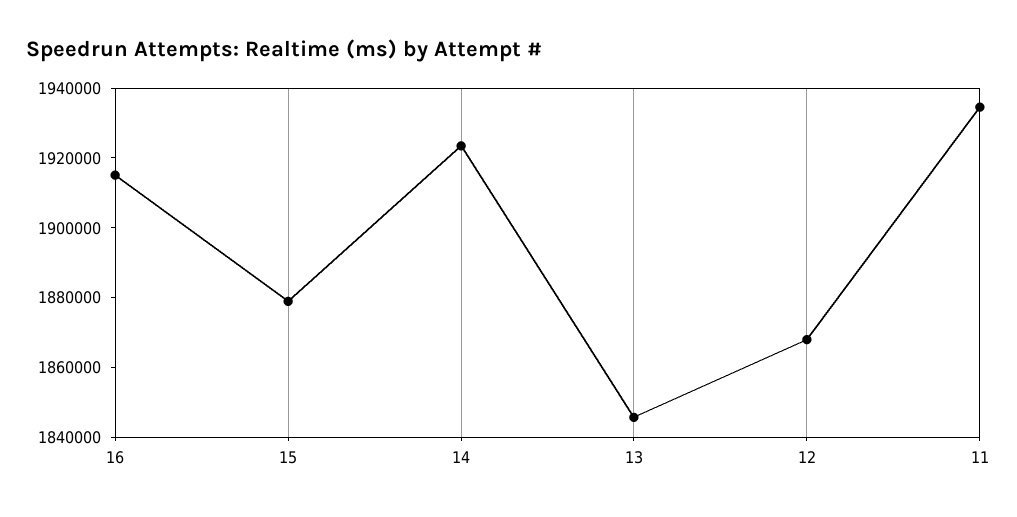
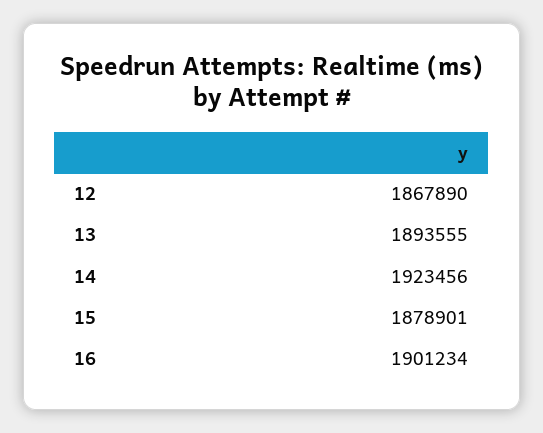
  {
-   "16": 1915000,
+   "16": 1901234,
    "15": 1878901,
    "14": 1923456,
-   "13": 1845000,
+   "13": 1893555,
-   "12": 1867890,
+   "12": 1867890
-   "11": 1935000
  }

